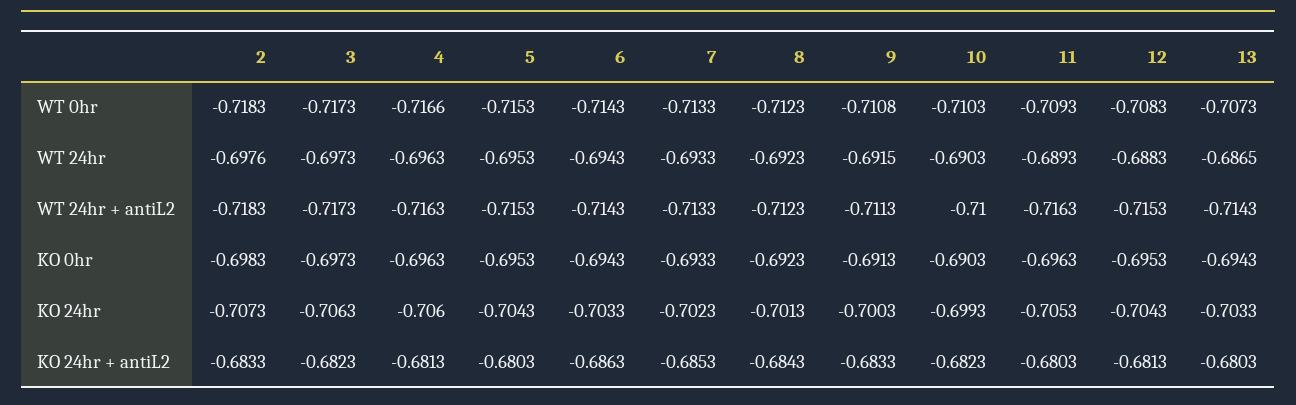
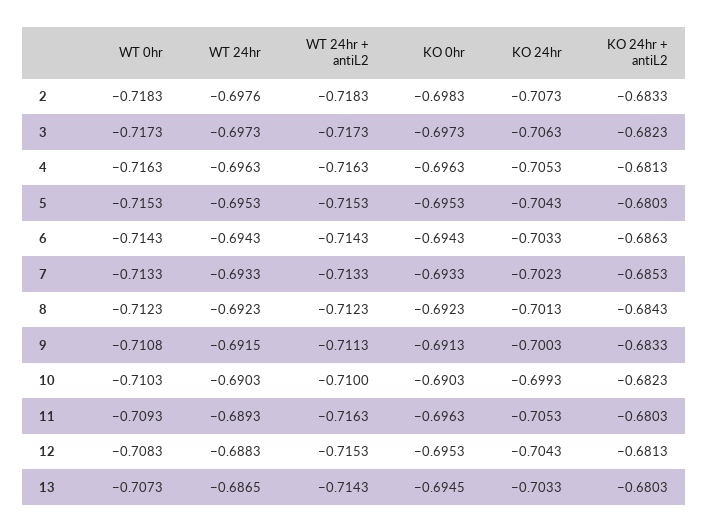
  {
    "2": {
      "WT 0hr": -0.7183,
      "WT 24hr": -0.6976,
      "WT 24hr + antiL2": -0.7183,
      "KO 0hr": -0.6983,
      "KO 24hr": -0.7073,
      "KO 24hr + antiL2": -0.6833
    },
    "3": {
      "WT 0hr": -0.7173,
      "WT 24hr": -0.6973,
      "WT 24hr + antiL2": -0.7173,
      "KO 0hr": -0.6973,
      "KO 24hr": -0.7063,
      "KO 24hr + antiL2": -0.6823
    },
    "4": {
-     "WT 0hr": -0.7166,
+     "WT 0hr": -0.7163,
      "WT 24hr": -0.6963,
      "WT 24hr + antiL2": -0.7163,
      "KO 0hr": -0.6963,
-     "KO 24hr": -0.706,
+     "KO 24hr": -0.7053,
      "KO 24hr + antiL2": -0.6813
    },
    "5": {
      "WT 0hr": -0.7153,
      "WT 24hr": -0.6953,
      "WT 24hr + antiL2": -0.7153,
      "KO 0hr": -0.6953,
      "KO 24hr": -0.7043,
      "KO 24hr + antiL2": -0.6803
    },
    "6": {
      "WT 0hr": -0.7143,
      "WT 24hr": -0.6943,
      "WT 24hr + antiL2": -0.7143,
      "KO 0hr": -0.6943,
      "KO 24hr": -0.7033,
      "KO 24hr + antiL2": -0.6863
    },
    "7": {
      "WT 0hr": -0.7133,
      "WT 24hr": -0.6933,
      "WT 24hr + antiL2": -0.7133,
      "KO 0hr": -0.6933,
      "KO 24hr": -0.7023,
      "KO 24hr + antiL2": -0.6853
    },
    "8": {
      "WT 0hr": -0.7123,
      "WT 24hr": -0.6923,
      "WT 24hr + antiL2": -0.7123,
      "KO 0hr": -0.6923,
      "KO 24hr": -0.7013,
      "KO 24hr + antiL2": -0.6843
    },
    "9": {
      "WT 0hr": -0.7108,
      "WT 24hr": -0.6915,
      "WT 24hr + antiL2": -0.7113,
      "KO 0hr": -0.6913,
      "KO 24hr": -0.7003,
      "KO 24hr + antiL2": -0.6833
    },
    "10": {
      "WT 0hr": -0.7103,
      "WT 24hr": -0.6903,
      "WT 24hr + antiL2": -0.71,
      "KO 0hr": -0.6903,
      "KO 24hr": -0.6993,
      "KO 24hr + antiL2": -0.6823
    },
    "11": {
      "WT 0hr": -0.7093,
      "WT 24hr": -0.6893,
      "WT 24hr + antiL2": -0.7163,
      "KO 0hr": -0.6963,
      "KO 24hr": -0.7053,
      "KO 24hr + antiL2": -0.6803
    },
    "12": {
      "WT 0hr": -0.7083,
      "WT 24hr": -0.6883,
      "WT 24hr + antiL2": -0.7153,
      "KO 0hr": -0.6953,
      "KO 24hr": -0.7043,
      "KO 24hr + antiL2": -0.6813
    },
    "13": {
      "WT 0hr": -0.7073,
      "WT 24hr": -0.6865,
      "WT 24hr + antiL2": -0.7143,
-     "KO 0hr": -0.6943,
+     "KO 0hr": -0.6945,
      "KO 24hr": -0.7033,
      "KO 24hr + antiL2": -0.6803
    }
  }

